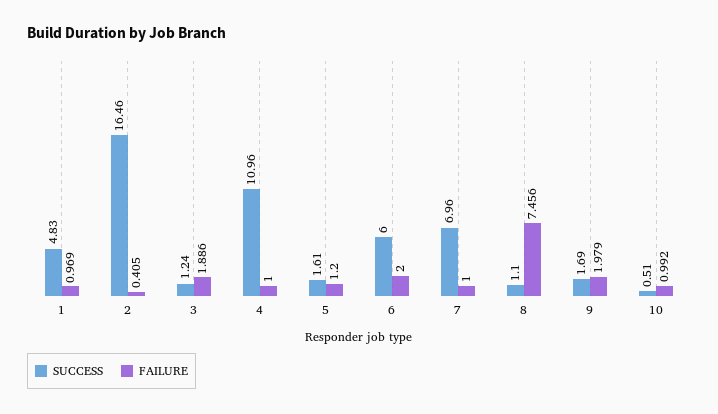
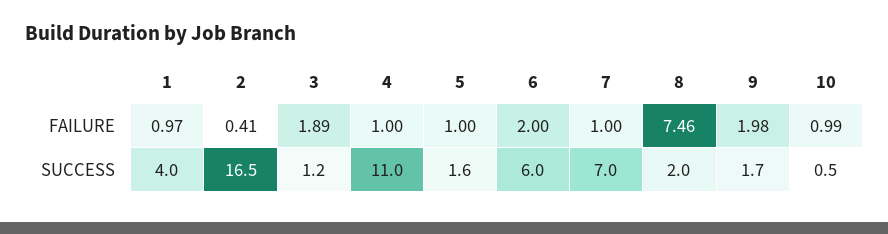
  {
    "SUCCESS": {
-     "1": 4.83,
+     "1": 4,
      "2": 16.46,
      "3": 1.24,
      "4": 10.96,
      "5": 1.61,
      "6": 6,
      "7": 6.96,
-     "8": 1.1,
+     "8": 2,
      "9": 1.69,
      "10": 0.51
    },
    "FAILURE": {
      "1": 0.969,
      "2": 0.405,
      "3": 1.886,
      "4": 1,
-     "5": 1.2,
+     "5": 1,
      "6": 2,
      "7": 1,
      "8": 7.456,
      "9": 1.979,
      "10": 0.992
    }
  }

